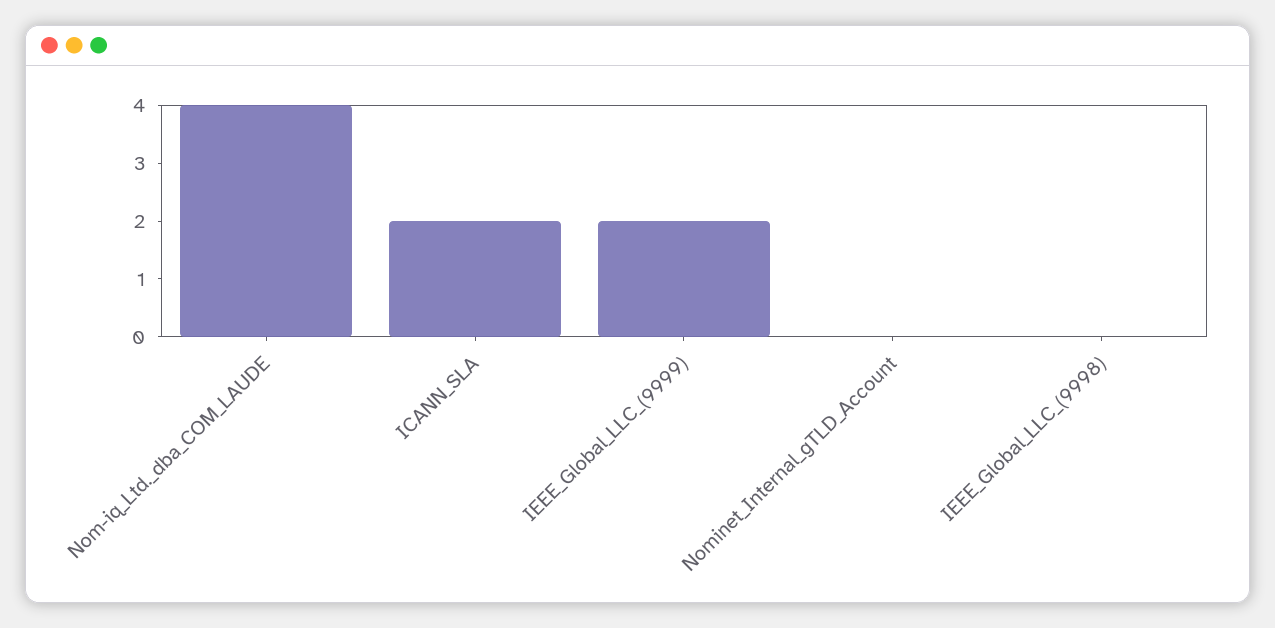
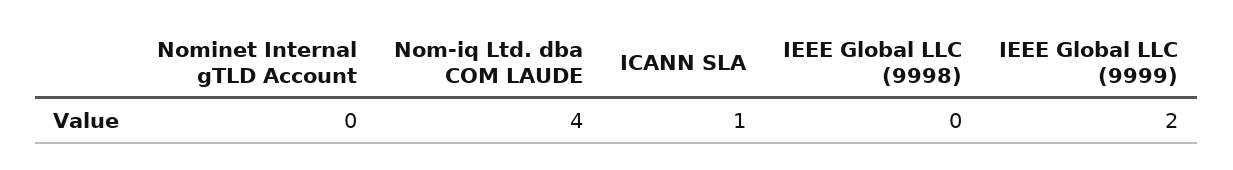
  {
    "Nom-iq_Ltd._dba_COM_LAUDE": 4,
-   "ICANN_SLA": 2,
+   "ICANN_SLA": 1,
    "IEEE_Global_LLC_(9999)": 2,
    "Nominet_Internal_gTLD_Account": 0,
    "IEEE_Global_LLC_(9998)": 0
  }

